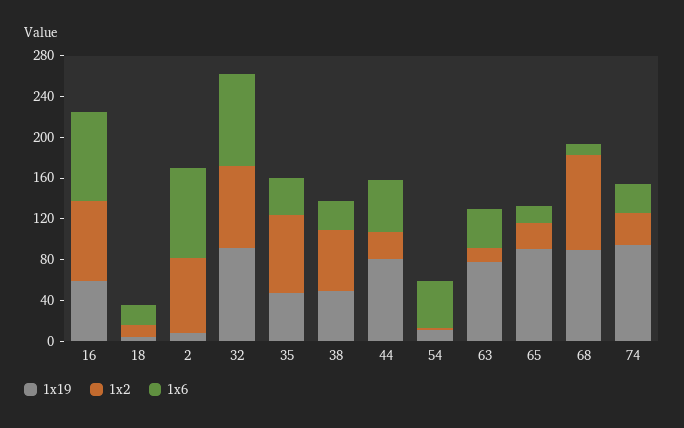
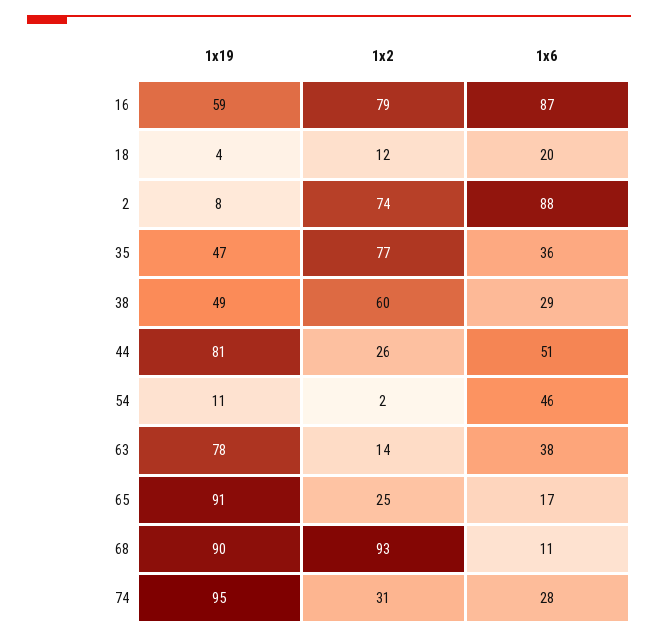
  {
    "1x19": {
      "16": 59,
      "18": 4,
      "2": 8,
-     "32": 90,
      "35": 47,
      "38": 49,
      "44": 81,
      "54": 11,
      "63": 78,
      "65": 91,
      "68": 90,
      "74": 95
    },
    "1x2": {
      "16": 79,
      "18": 12,
      "2": 74,
-     "32": 80,
      "35": 77,
      "38": 60,
      "44": 26,
      "54": 2,
      "63": 14,
      "65": 25,
      "68": 93,
      "74": 31
    },
    "1x6": {
      "16": 87,
      "18": 20,
      "2": 88,
-     "32": 90,
      "35": 36,
      "38": 29,
      "44": 51,
      "54": 46,
      "63": 38,
      "65": 17,
      "68": 11,
      "74": 28
    }
  }

